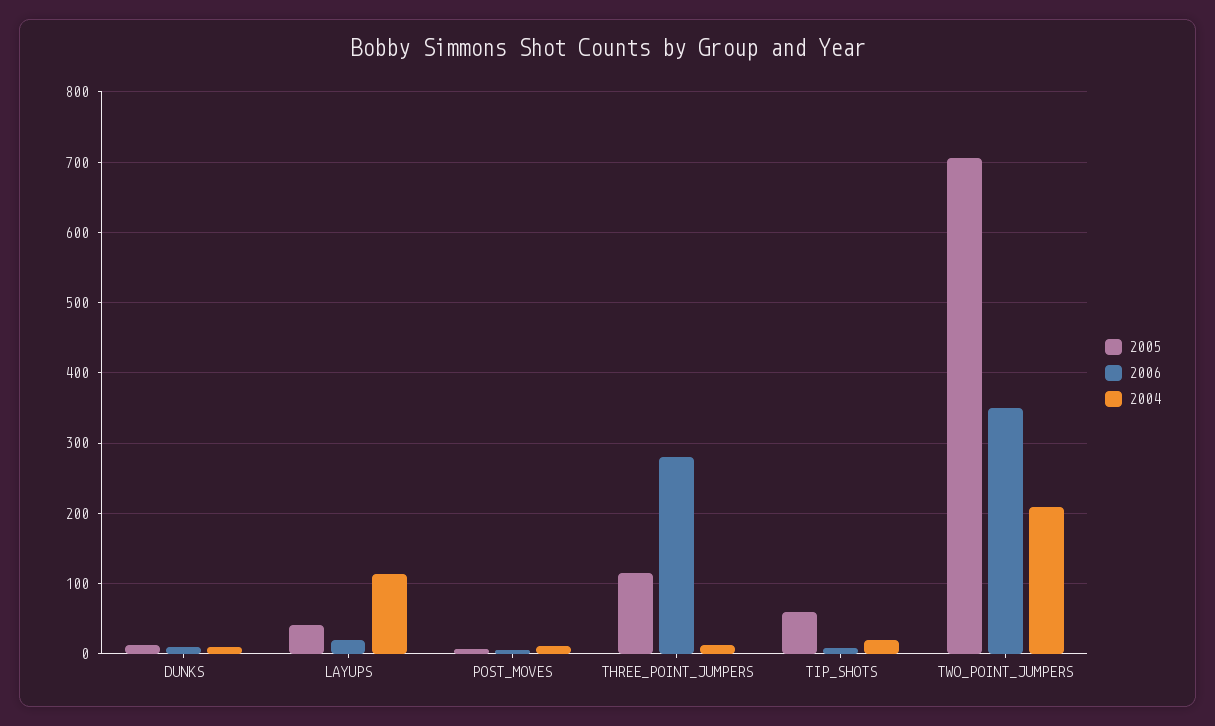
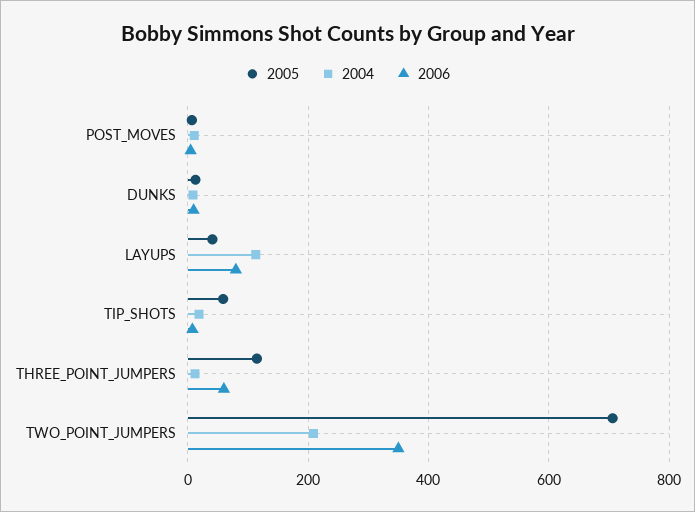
  {
    "2005": {
      "DUNKS": 10,
      "LAYUPS": 40,
      "POST_MOVES": 10,
      "THREE_POINT_JUMPERS": 120,
      "TIP_SHOTS": 60,
      "TWO_POINT_JUMPERS": 710
    },
    "2006": {
      "DUNKS": 10,
-     "LAYUPS": 20,
+     "LAYUPS": 80,
      "POST_MOVES": 10,
-     "THREE_POINT_JUMPERS": 280,
+     "THREE_POINT_JUMPERS": 60,
      "TIP_SHOTS": 10,
      "TWO_POINT_JUMPERS": 350
    },
    "2004": {
      "DUNKS": 10,
      "LAYUPS": 110,
      "POST_MOVES": 10,
      "THREE_POINT_JUMPERS": 10,
      "TIP_SHOTS": 20,
      "TWO_POINT_JUMPERS": 210
    }
  }

